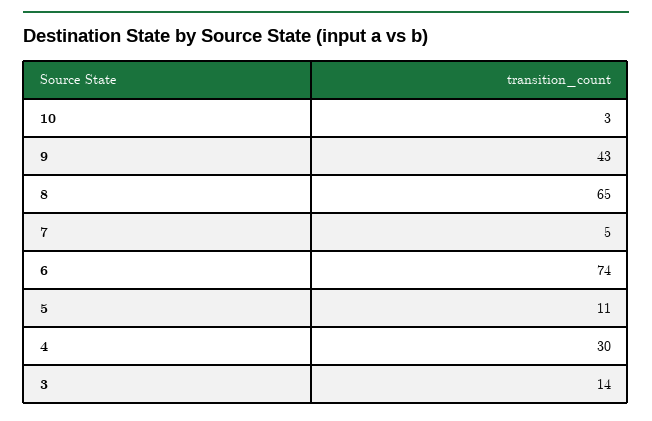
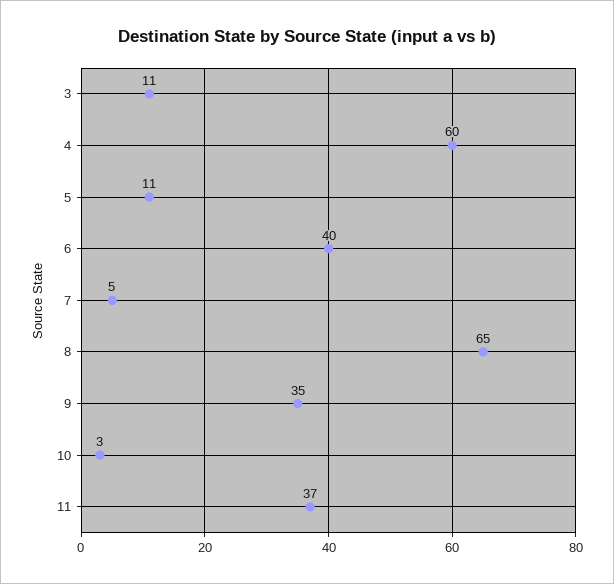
  {
    "10": 3,
-   "9": 43,
+   "9": 35,
    "8": 65,
    "7": 5,
-   "6": 74,
+   "6": 40,
    "5": 11,
-   "4": 30,
+   "4": 60,
-   "3": 14
+   "3": 11,
+   "11": 37
  }

